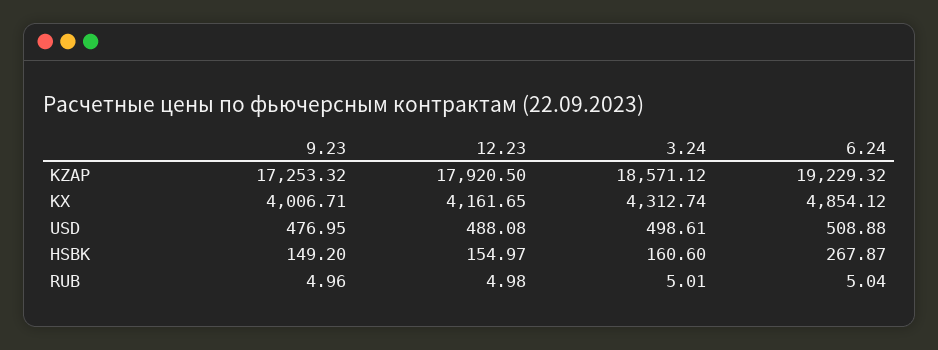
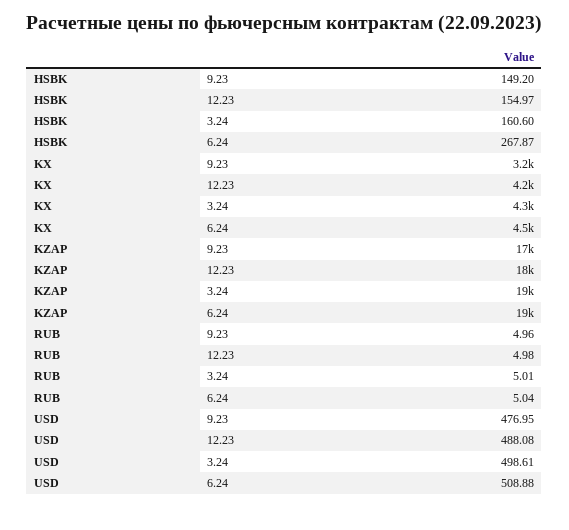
  {
    "9.23": {
      "KZAP": 17253.32,
-     "KX": 4006.71,
+     "KX": 3200,
      "USD": 476.95,
      "HSBK": 149.2,
      "RUB": 4.96
    },
    "12.23": {
      "KZAP": 17920.5,
      "KX": 4161.65,
      "USD": 488.08,
      "HSBK": 154.97,
      "RUB": 4.98
    },
    "3.24": {
      "KZAP": 18571.12,
      "KX": 4312.74,
      "USD": 498.61,
      "HSBK": 160.6,
      "RUB": 5.01
    },
    "6.24": {
      "KZAP": 19229.32,
-     "KX": 4854.12,
+     "KX": 4500,
      "USD": 508.88,
      "HSBK": 267.87,
      "RUB": 5.04
    }
  }

